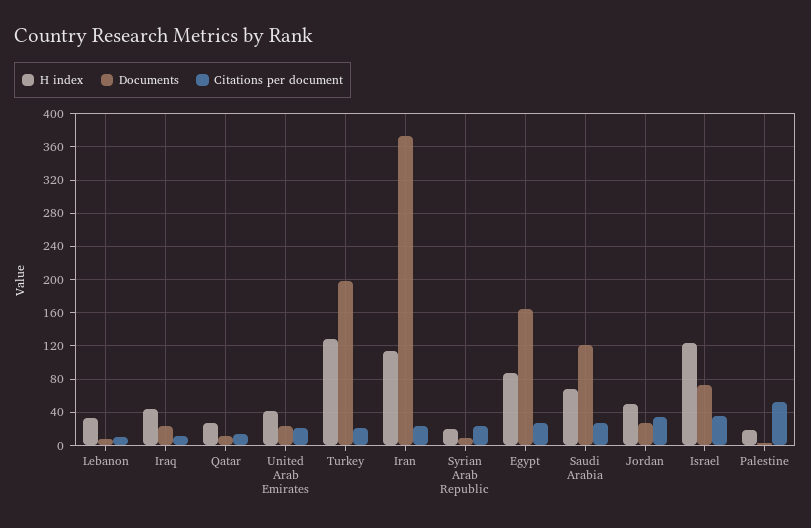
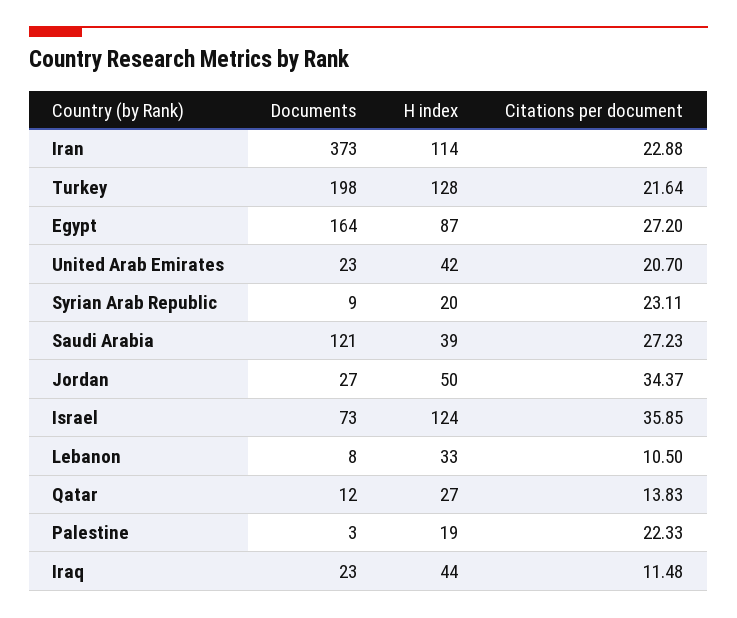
  {
    "H index": {
      "Lebanon": 33,
      "Iraq": 44,
      "Qatar": 27,
      "United Arab Emirates": 42,
      "Turkey": 128,
      "Iran": 114,
      "Syrian Arab Republic": 20,
      "Egypt": 87,
-     "Saudi Arabia": 70,
+     "Saudi Arabia": 39,
      "Jordan": 50,
      "Israel": 124,
      "Palestine": 19
    },
    "Documents": {
      "Lebanon": 8,
      "Iraq": 23,
      "Qatar": 12,
      "United Arab Emirates": 23,
      "Turkey": 198,
      "Iran": 373,
      "Syrian Arab Republic": 9,
      "Egypt": 164,
      "Saudi Arabia": 121,
      "Jordan": 27,
      "Israel": 73,
      "Palestine": 3
    },
    "Citations per document": {
      "Lebanon": 10.5,
      "Iraq": 11.48,
      "Qatar": 13.83,
      "United Arab Emirates": 20.7,
      "Turkey": 21.64,
      "Iran": 22.88,
      "Syrian Arab Republic": 23.11,
      "Egypt": 27.2,
      "Saudi Arabia": 27.23,
      "Jordan": 34.37,
      "Israel": 35.85,
-     "Palestine": 50
+     "Palestine": 22.33
    }
  }

